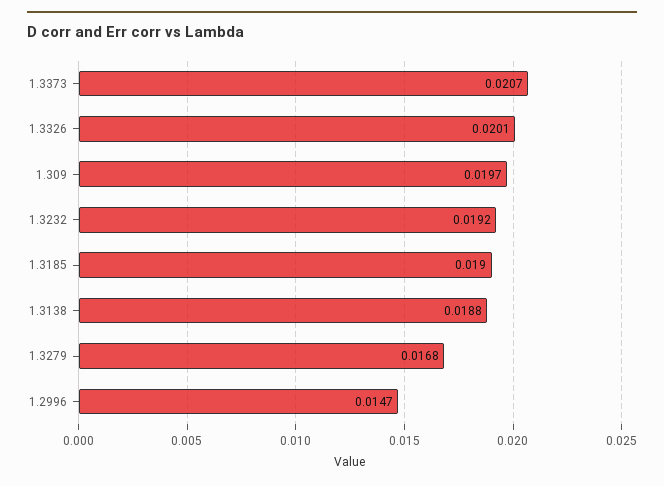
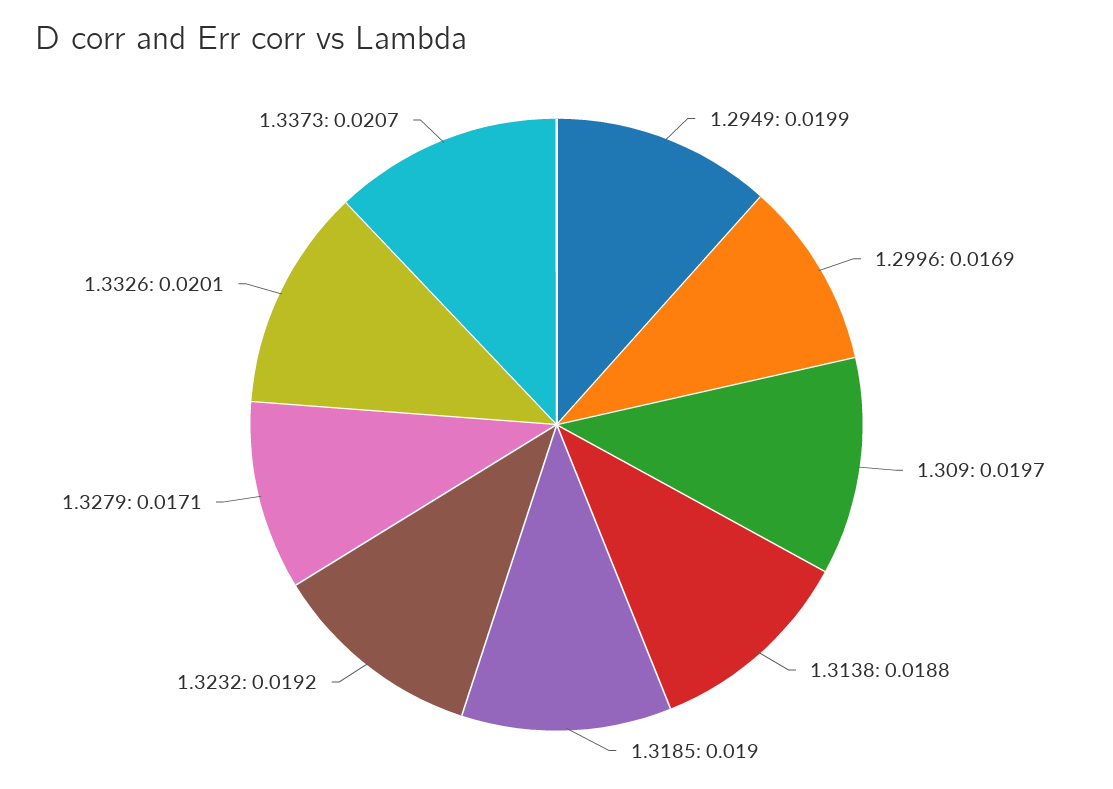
  {
    "1.3373": 0.0207,
    "1.3326": 0.0201,
    "1.309": 0.0197,
    "1.3232": 0.0192,
    "1.3185": 0.019,
    "1.3138": 0.0188,
-   "1.3279": 0.0168,
+   "1.3279": 0.0171,
-   "1.2996": 0.0147
+   "1.2996": 0.0169,
+   "1.2949": 0.0199
  }

